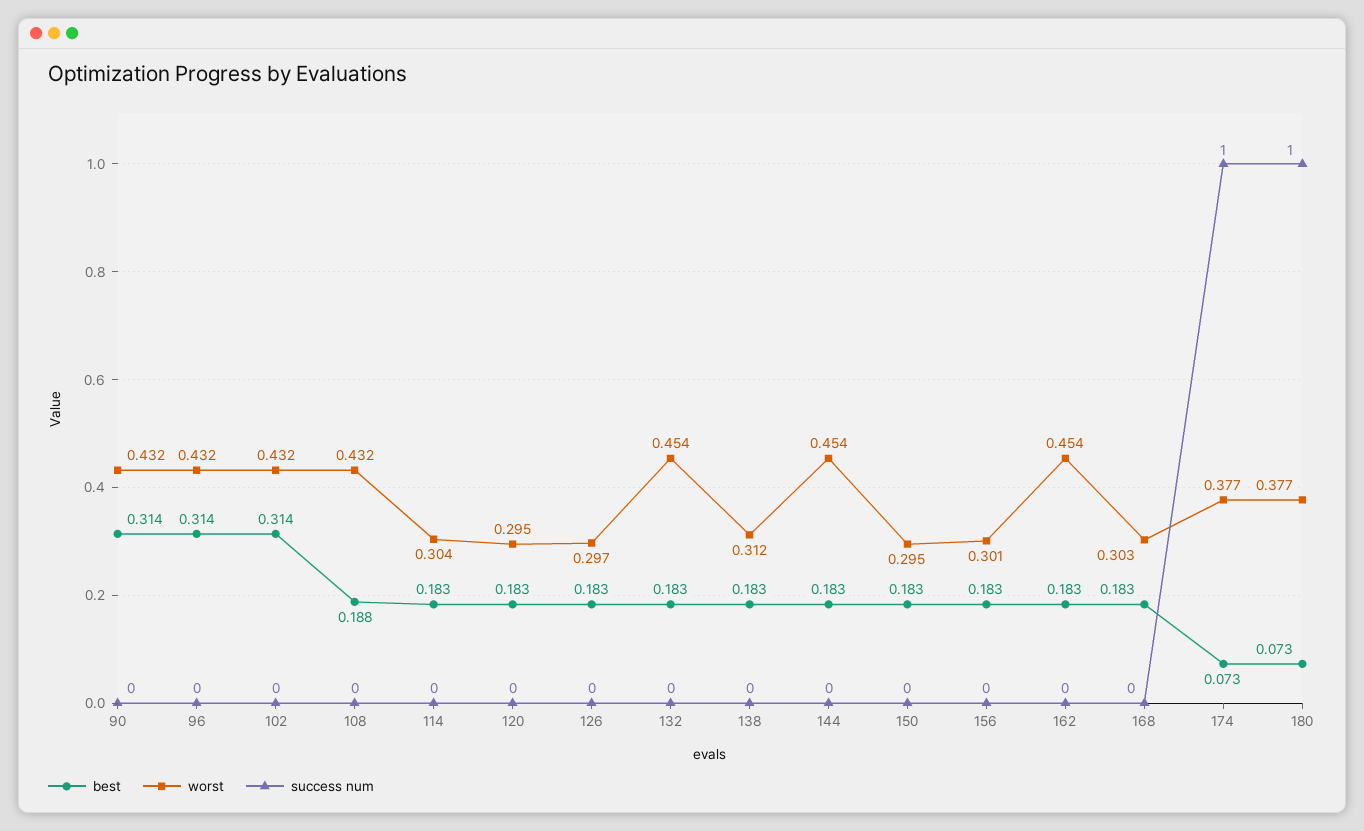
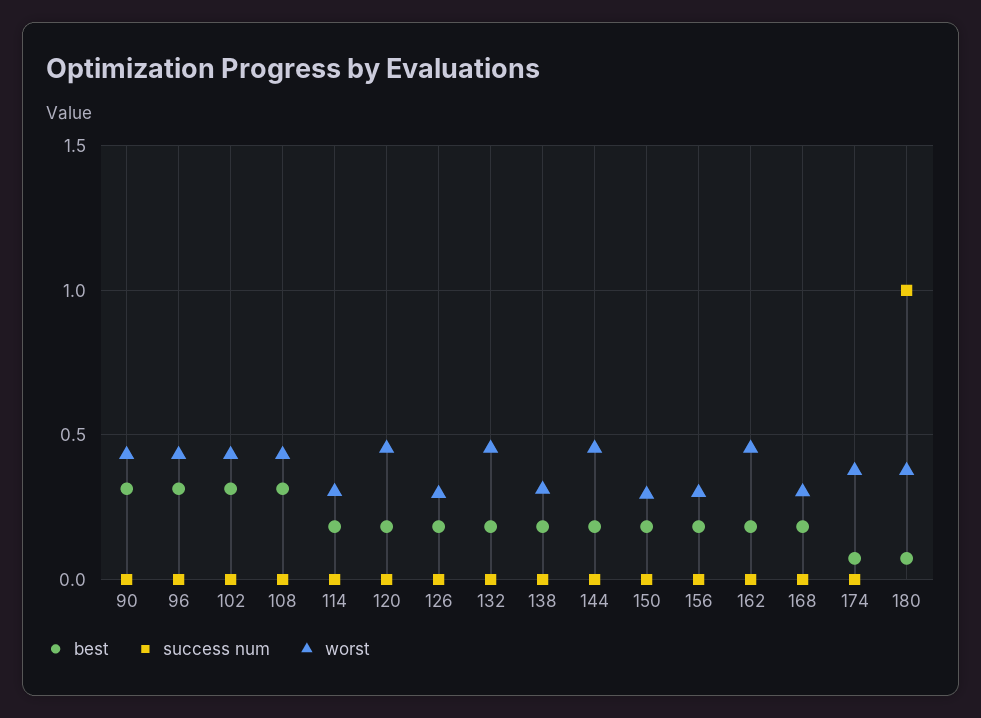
  {
    "best": {
      "90": 0.314,
      "96": 0.314,
      "102": 0.314,
-     "108": 0.188,
+     "108": 0.3,
      "114": 0.183,
      "120": 0.183,
      "126": 0.183,
      "132": 0.183,
      "138": 0.183,
      "144": 0.183,
      "150": 0.183,
      "156": 0.183,
      "162": 0.183,
      "168": 0.183,
      "174": 0.073,
      "180": 0.073
    },
    "worst": {
      "90": 0.432,
      "96": 0.432,
      "102": 0.432,
      "108": 0.432,
      "114": 0.304,
-     "120": 0.295,
+     "120": 0.45,
      "126": 0.297,
      "132": 0.454,
      "138": 0.312,
      "144": 0.454,
      "150": 0.295,
      "156": 0.301,
      "162": 0.454,
      "168": 0.303,
      "174": 0.377,
      "180": 0.377
    },
    "success num": {
      "90": 0,
      "96": 0,
      "102": 0,
      "108": 0,
      "114": 0,
      "120": 0,
      "126": 0,
      "132": 0,
      "138": 0,
      "144": 0,
      "150": 0,
      "156": 0,
      "162": 0,
      "168": 0,
-     "174": 1,
+     "174": 0,
      "180": 1
    }
  }

